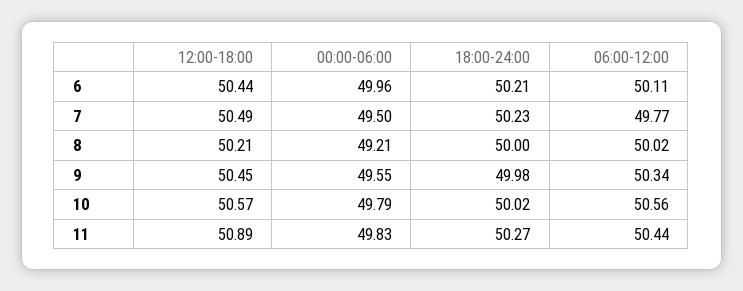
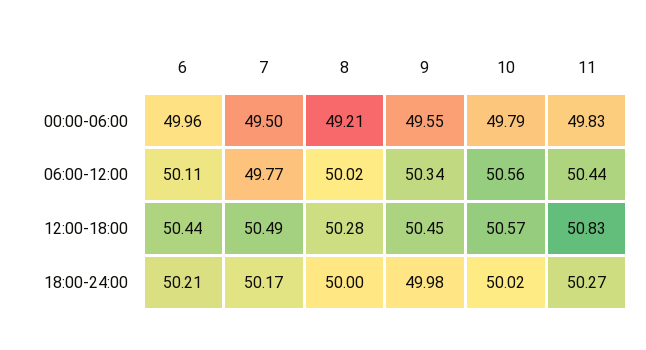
  {
    "12:00-18:00": {
      "6": 50.44,
      "7": 50.49,
-     "8": 50.21,
+     "8": 50.28,
      "9": 50.45,
      "10": 50.57,
-     "11": 50.89
+     "11": 50.83
    },
    "00:00-06:00": {
      "6": 49.96,
      "7": 49.5,
      "8": 49.21,
      "9": 49.55,
      "10": 49.79,
      "11": 49.83
    },
    "18:00-24:00": {
      "6": 50.21,
-     "7": 50.23,
+     "7": 50.17,
      "8": 50,
      "9": 49.98,
      "10": 50.02,
      "11": 50.27
    },
    "06:00-12:00": {
      "6": 50.11,
      "7": 49.77,
      "8": 50.02,
      "9": 50.34,
      "10": 50.56,
      "11": 50.44
    }
  }

